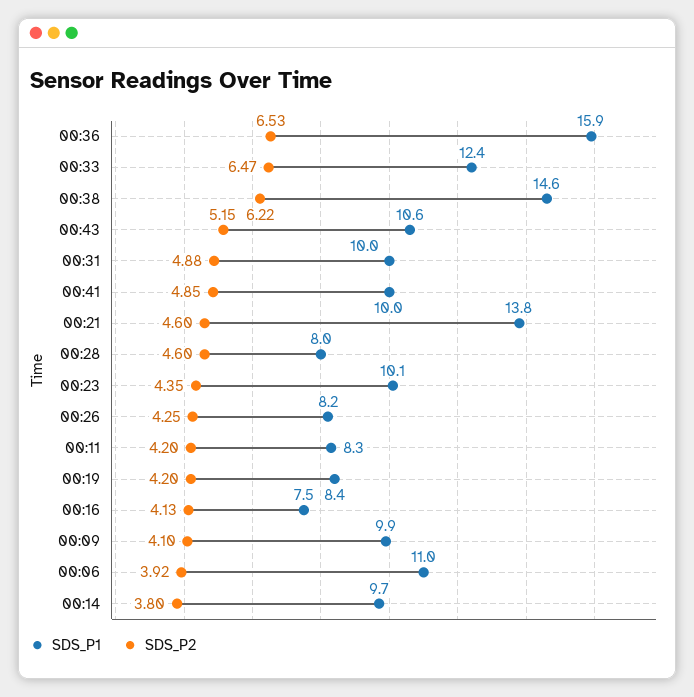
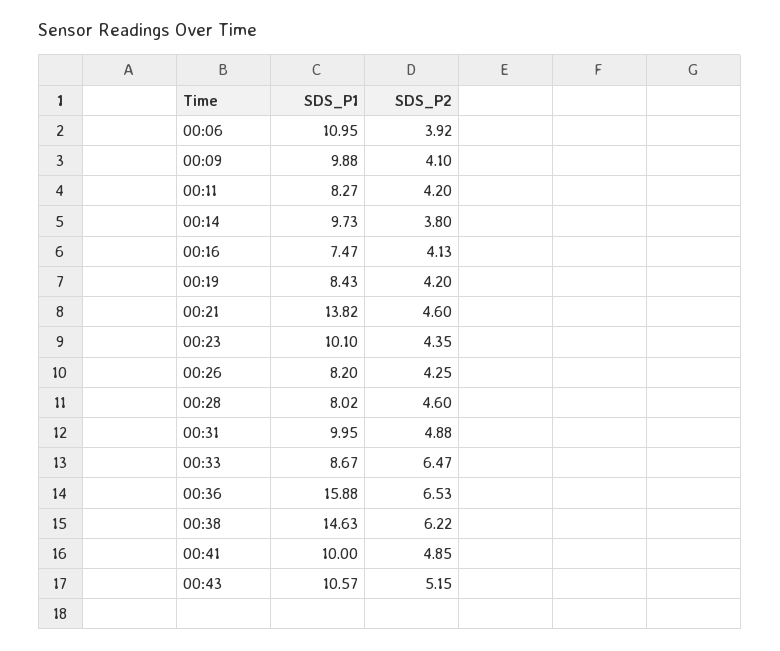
  {
    "SDS_P1": {
      "00:36": 15.88,
-     "00:33": 12.4,
+     "00:33": 8.67,
      "00:38": 14.63,
      "00:43": 10.57,
      "00:31": 9.95,
      "00:41": 10,
      "00:21": 13.82,
      "00:28": 8.02,
      "00:23": 10.1,
      "00:26": 8.2,
      "00:11": 8.27,
      "00:19": 8.43,
      "00:16": 7.47,
      "00:09": 9.88,
      "00:06": 10.95,
      "00:14": 9.73
    },
    "SDS_P2": {
      "00:36": 6.53,
      "00:33": 6.47,
      "00:38": 6.22,
      "00:43": 5.15,
      "00:31": 4.88,
      "00:41": 4.85,
      "00:21": 4.6,
      "00:28": 4.6,
      "00:23": 4.35,
      "00:26": 4.25,
      "00:11": 4.2,
      "00:19": 4.2,
      "00:16": 4.13,
      "00:09": 4.1,
      "00:06": 3.92,
      "00:14": 3.8
    }
  }

